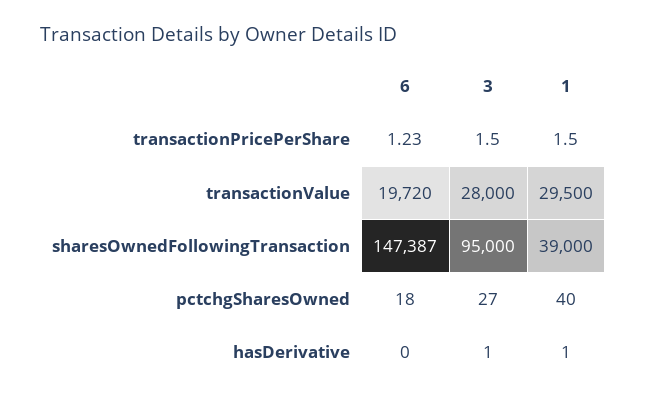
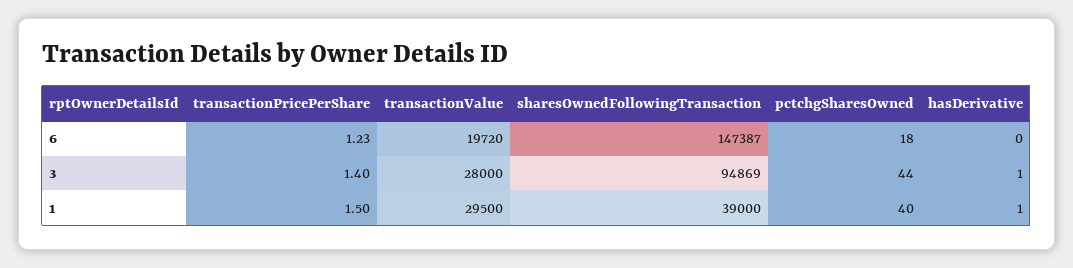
  {
    "6": {
      "transactionPricePerShare": 1.23,
      "transactionValue": 19720,
      "sharesOwnedFollowingTransaction": 147387,
      "pctchgSharesOwned": 18,
      "hasDerivative": 0
    },
    "3": {
-     "transactionPricePerShare": 1.5,
+     "transactionPricePerShare": 1.4,
      "transactionValue": 28000,
-     "sharesOwnedFollowingTransaction": 95000,
+     "sharesOwnedFollowingTransaction": 94869,
-     "pctchgSharesOwned": 27,
+     "pctchgSharesOwned": 44,
      "hasDerivative": 1
    },
    "1": {
      "transactionPricePerShare": 1.5,
      "transactionValue": 29500,
      "sharesOwnedFollowingTransaction": 39000,
      "pctchgSharesOwned": 40,
      "hasDerivative": 1
    }
  }

